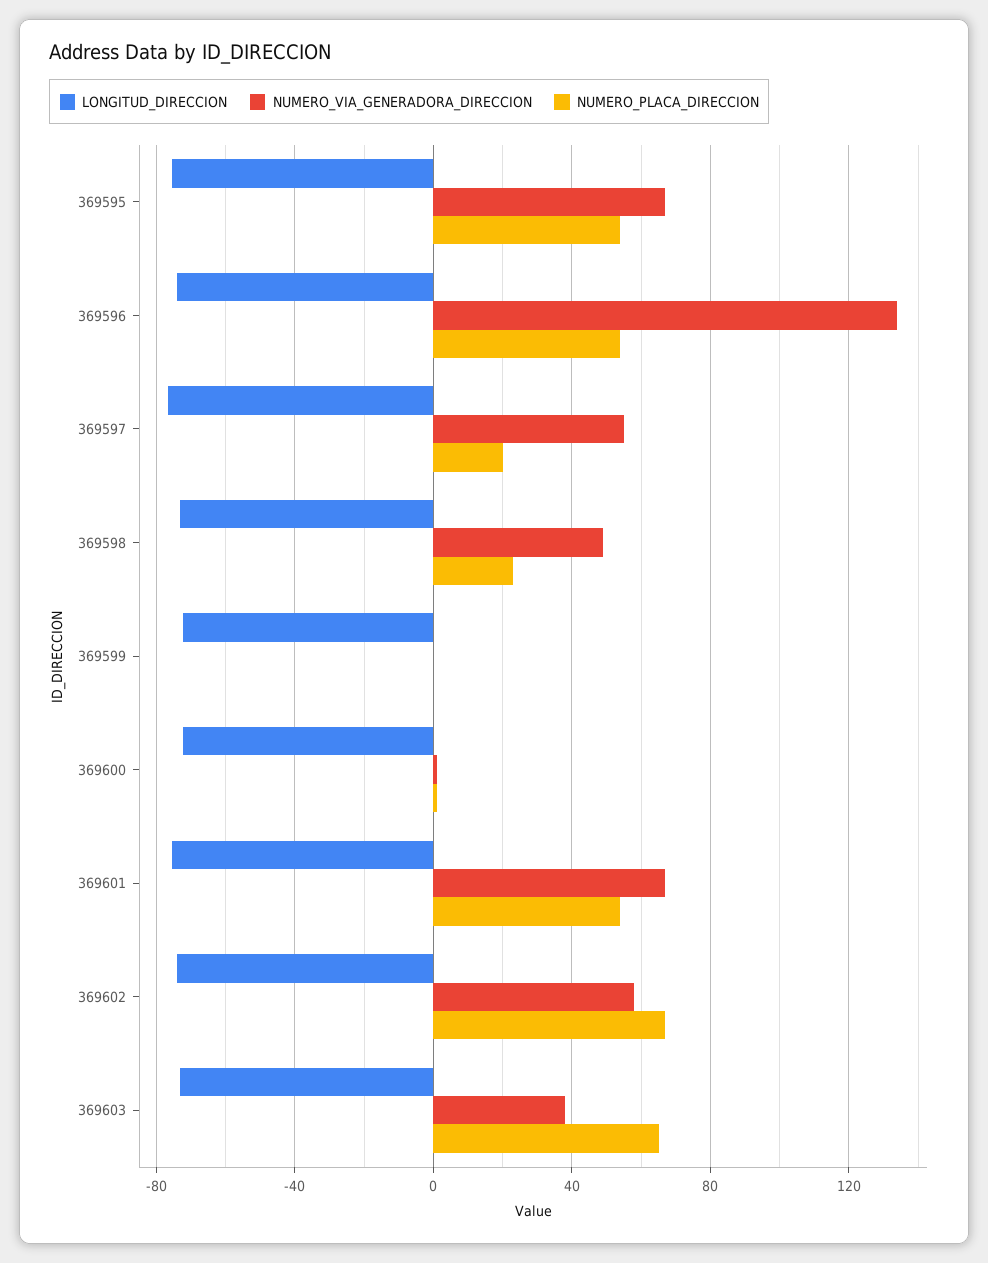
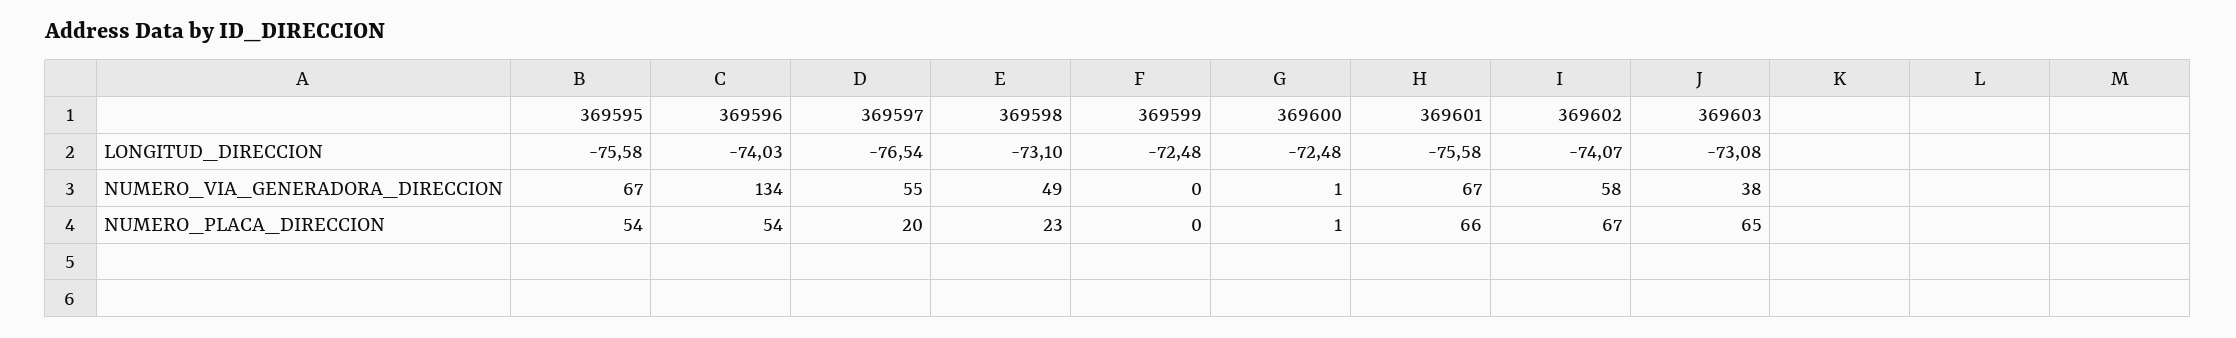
  {
    "LONGITUD_DIRECCION": {
      "369595": -75.58,
      "369596": -74.03,
      "369597": -76.54,
      "369598": -73.1,
      "369599": -72.48,
      "369600": -72.48,
      "369601": -75.58,
      "369602": -74.07,
      "369603": -73.08
    },
    "NUMERO_VIA_GENERADORA_DIRECCION": {
      "369595": 67,
      "369596": 134,
      "369597": 55,
      "369598": 49,
      "369599": 0,
      "369600": 1,
      "369601": 67,
      "369602": 58,
      "369603": 38
    },
    "NUMERO_PLACA_DIRECCION": {
      "369595": 54,
      "369596": 54,
      "369597": 20,
      "369598": 23,
      "369599": 0,
      "369600": 1,
-     "369601": 55,
+     "369601": 66,
      "369602": 67,
      "369603": 65
    }
  }

